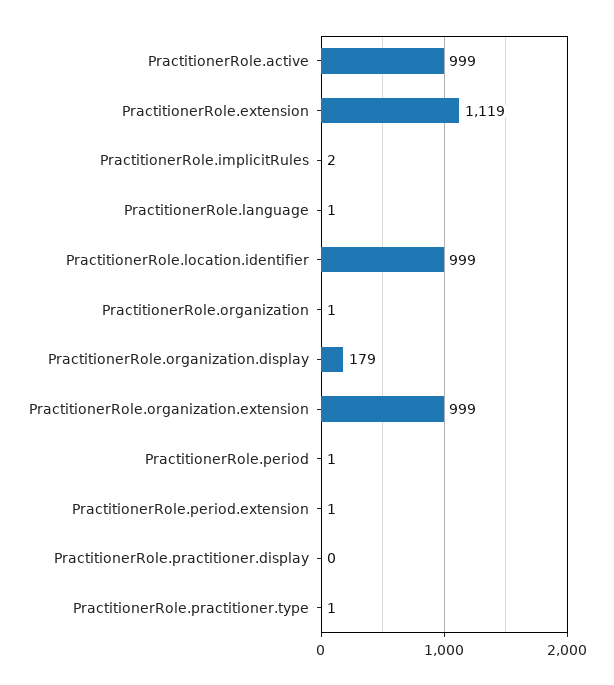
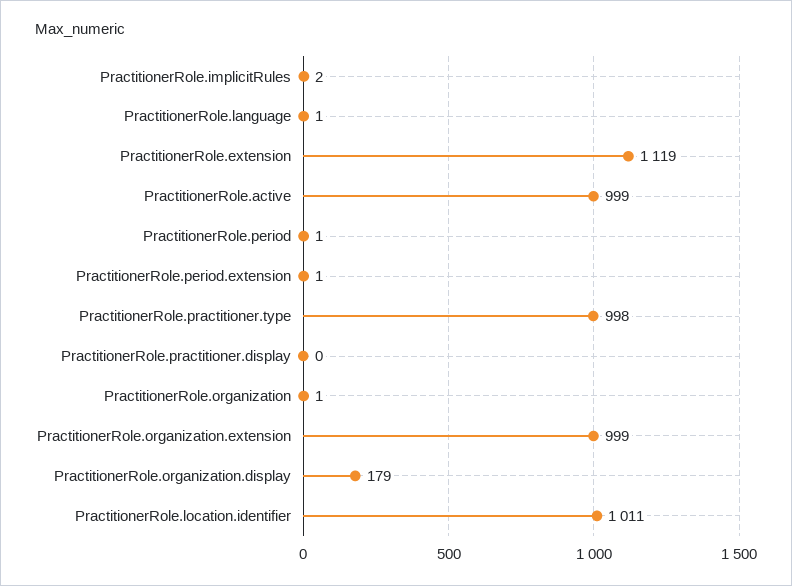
  {
    "PractitionerRole.active": 999,
    "PractitionerRole.extension": 1119,
    "PractitionerRole.implicitRules": 2,
    "PractitionerRole.language": 1,
-   "PractitionerRole.location.identifier": 999,
+   "PractitionerRole.location.identifier": 1011,
    "PractitionerRole.organization": 1,
    "PractitionerRole.organization.display": 179,
    "PractitionerRole.organization.extension": 999,
    "PractitionerRole.period": 1,
    "PractitionerRole.period.extension": 1,
    "PractitionerRole.practitioner.display": 0,
-   "PractitionerRole.practitioner.type": 1
+   "PractitionerRole.practitioner.type": 998
  }

